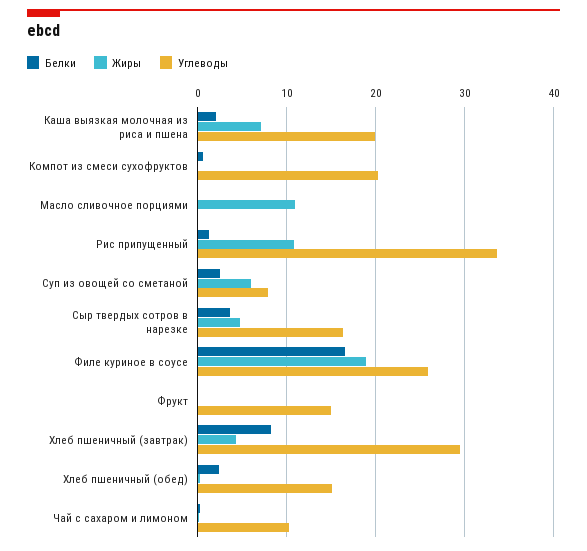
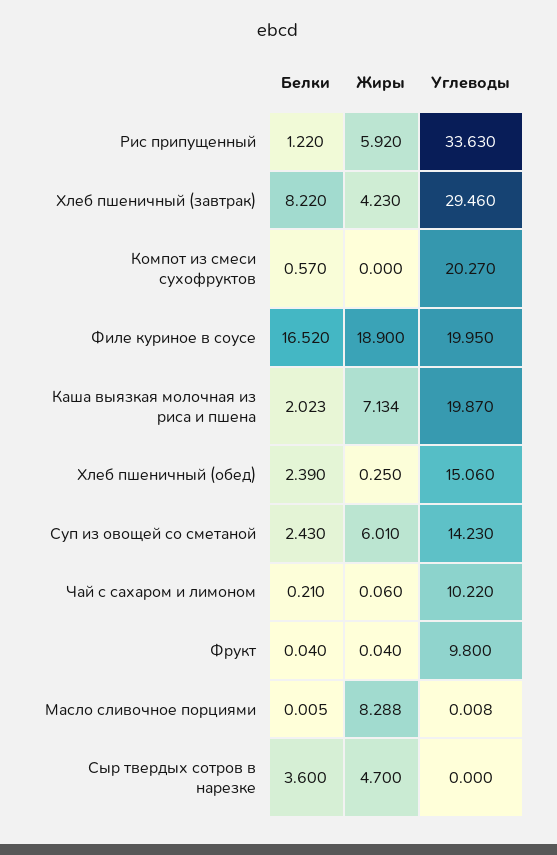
  {
    "Белки": {
      "Каша выязкая молочная из риса и пшена": 2.023,
      "Компот из смеси сухофруктов": 0.57,
      "Масло сливочное порциями": 0.005,
      "Рис припущенный": 1.22,
      "Суп из овощей со сметаной": 2.43,
      "Сыр твердых сотров в нарезке": 3.6,
      "Филе куриное в соусе": 16.52,
      "Фрукт": 0.04,
      "Хлеб пшеничный (завтрак)": 8.22,
      "Хлеб пшеничный (обед)": 2.39,
      "Чай с сахаром и лимоном": 0.21
    },
    "Жиры": {
      "Каша выязкая молочная из риса и пшена": 7.134,
      "Компот из смеси сухофруктов": 0,
-     "Масло сливочное порциями": 11,
+     "Масло сливочное порциями": 8.288,
-     "Рис припущенный": 11,
+     "Рис припущенный": 5.92,
      "Суп из овощей со сметаной": 6.01,
      "Сыр твердых сотров в нарезке": 4.7,
      "Филе куриное в соусе": 18.9,
      "Фрукт": 0.04,
      "Хлеб пшеничный (завтрак)": 4.23,
      "Хлеб пшеничный (обед)": 0.25,
      "Чай с сахаром и лимоном": 0.06
    },
    "Углеводы": {
      "Каша выязкая молочная из риса и пшена": 19.87,
      "Компот из смеси сухофруктов": 20.27,
      "Масло сливочное порциями": 0.008,
      "Рис припущенный": 33.63,
-     "Суп из овощей со сметаной": 8,
+     "Суп из овощей со сметаной": 14.23,
-     "Сыр твердых сотров в нарезке": 16,
+     "Сыр твердых сотров в нарезке": 0,
-     "Филе куриное в соусе": 26,
+     "Филе куриное в соусе": 19.95,
-     "Фрукт": 15,
+     "Фрукт": 9.8,
      "Хлеб пшеничный (завтрак)": 29.46,
      "Хлеб пшеничный (обед)": 15.06,
      "Чай с сахаром и лимоном": 10.22
    }
  }

